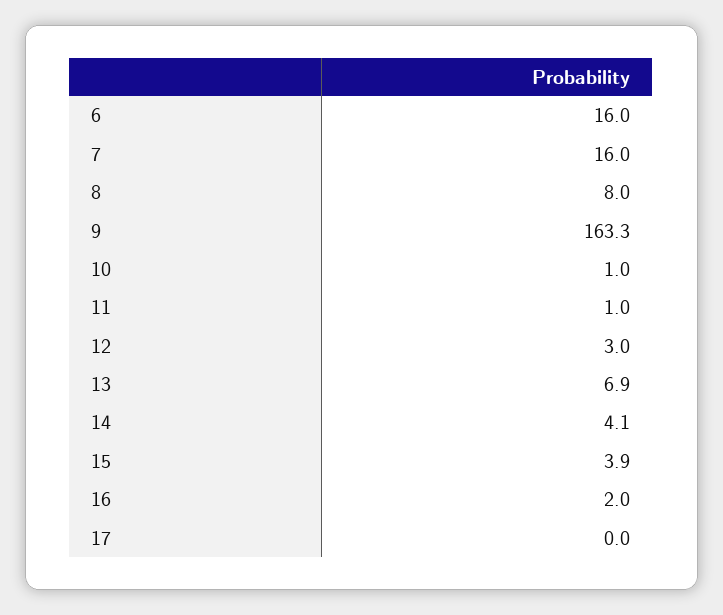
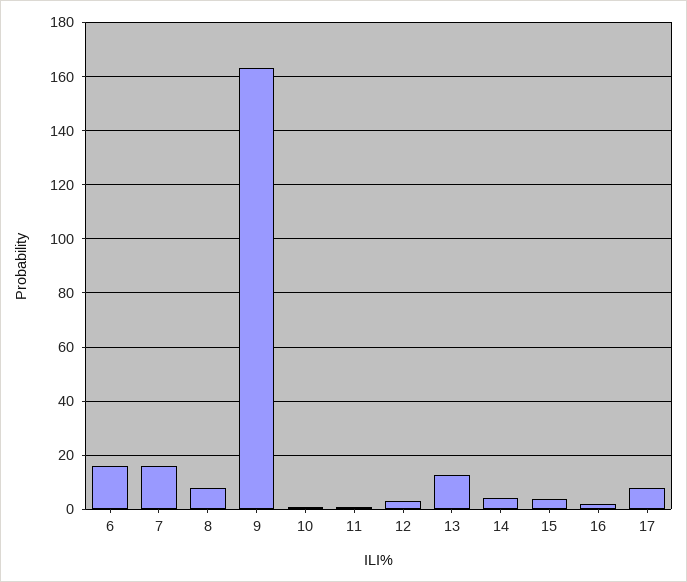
  {
    "6": 16,
    "7": 16,
    "8": 8,
    "9": 163.3,
    "10": 1,
    "11": 1,
    "12": 3,
-   "13": 6.9,
+   "13": 12.5,
    "14": 4.1,
    "15": 3.9,
    "16": 2,
-   "17": 0
+   "17": 7.5
  }

